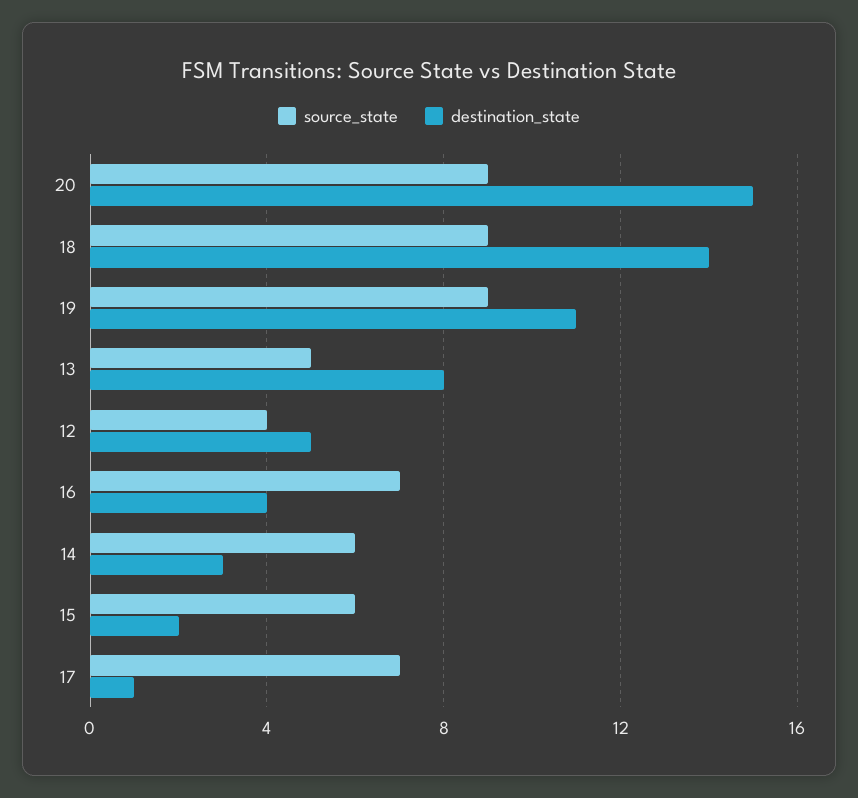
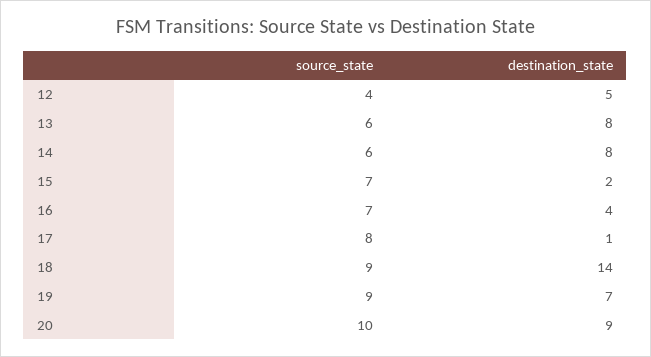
  {
    "source_state": {
-     "20": 9,
+     "20": 10,
      "18": 9,
      "19": 9,
-     "13": 5,
+     "13": 6,
      "12": 4,
      "16": 7,
      "14": 6,
-     "15": 6,
+     "15": 7,
-     "17": 7
+     "17": 8
    },
    "destination_state": {
-     "20": 15,
+     "20": 9,
      "18": 14,
-     "19": 11,
+     "19": 7,
      "13": 8,
      "12": 5,
      "16": 4,
-     "14": 3,
+     "14": 8,
      "15": 2,
      "17": 1
    }
  }

